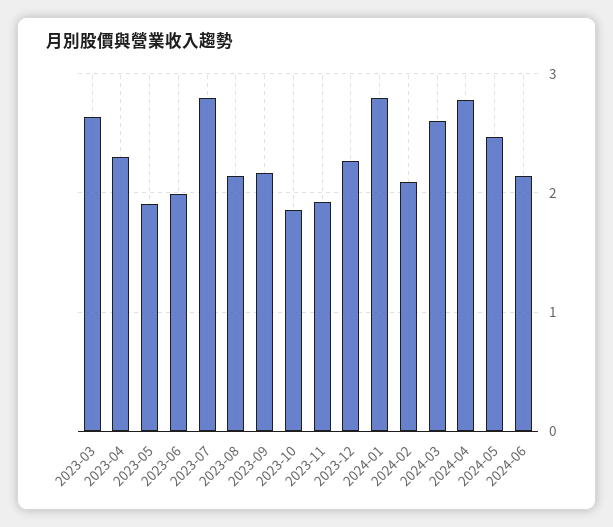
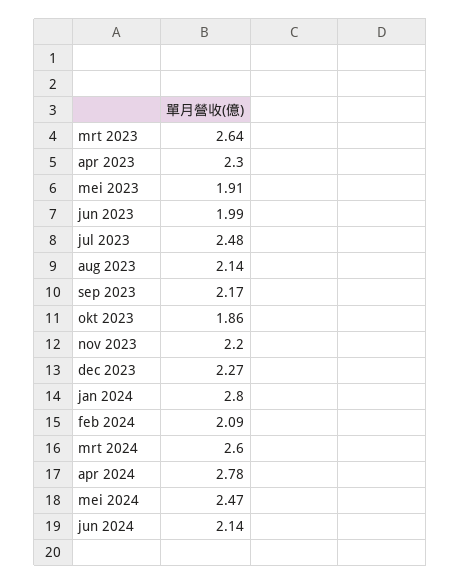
  {
    "2023-03": 2.64,
    "2023-04": 2.3,
    "2023-05": 1.91,
    "2023-06": 1.99,
-   "2023-07": 2.8,
+   "2023-07": 2.48,
    "2023-08": 2.14,
    "2023-09": 2.17,
    "2023-10": 1.86,
-   "2023-11": 1.9,
+   "2023-11": 2.2,
    "2023-12": 2.27,
    "2024-01": 2.8,
    "2024-02": 2.09,
    "2024-03": 2.6,
    "2024-04": 2.78,
    "2024-05": 2.47,
    "2024-06": 2.14
  }

